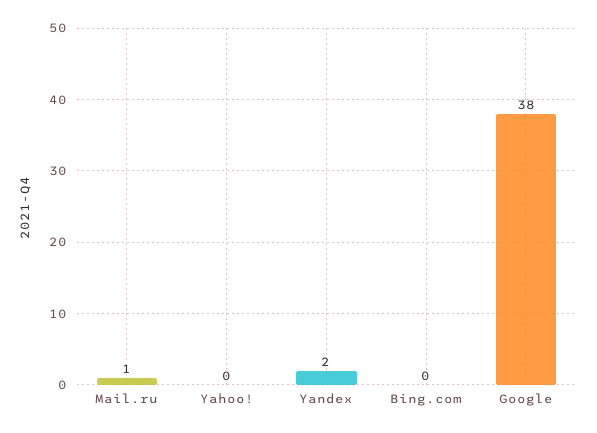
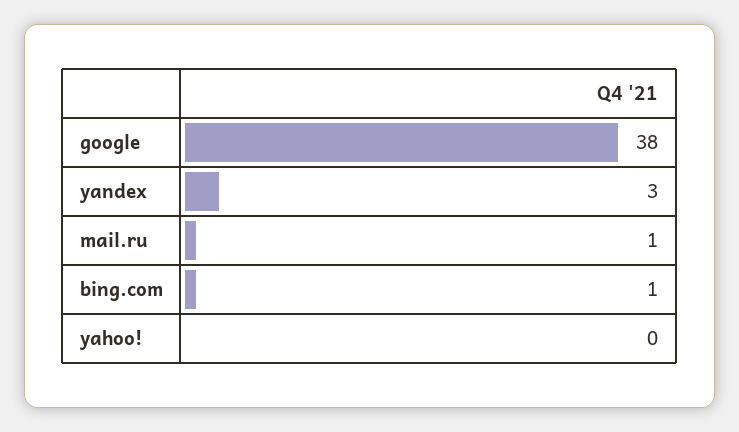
  {
    "Mail.ru": 1,
    "Yahoo!": 0,
-   "Yandex": 2,
+   "Yandex": 3,
-   "Bing.com": 0,
+   "Bing.com": 1,
    "Google": 38
  }

